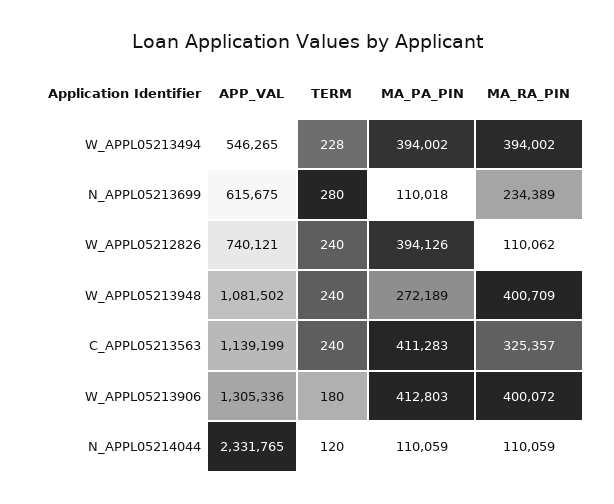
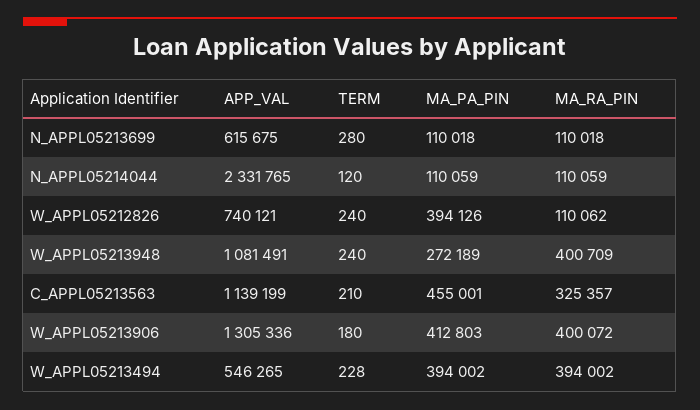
  {
    "APP_VAL": {
      "W_APPL05213494": 546265,
      "N_APPL05213699": 615675,
      "W_APPL05212826": 740121,
-     "W_APPL05213948": 1081502,
+     "W_APPL05213948": 1081491,
      "C_APPL05213563": 1139199,
      "W_APPL05213906": 1305336,
      "N_APPL05214044": 2331765
    },
    "TERM": {
      "W_APPL05213494": 228,
      "N_APPL05213699": 280,
      "W_APPL05212826": 240,
      "W_APPL05213948": 240,
-     "C_APPL05213563": 240,
+     "C_APPL05213563": 210,
      "W_APPL05213906": 180,
      "N_APPL05214044": 120
    },
    "MA_PA_PIN": {
      "W_APPL05213494": 394002,
      "N_APPL05213699": 110018,
      "W_APPL05212826": 394126,
      "W_APPL05213948": 272189,
-     "C_APPL05213563": 411283,
+     "C_APPL05213563": 455001,
      "W_APPL05213906": 412803,
      "N_APPL05214044": 110059
    },
    "MA_RA_PIN": {
      "W_APPL05213494": 394002,
-     "N_APPL05213699": 234389,
+     "N_APPL05213699": 110018,
      "W_APPL05212826": 110062,
      "W_APPL05213948": 400709,
      "C_APPL05213563": 325357,
      "W_APPL05213906": 400072,
      "N_APPL05214044": 110059
    }
  }

